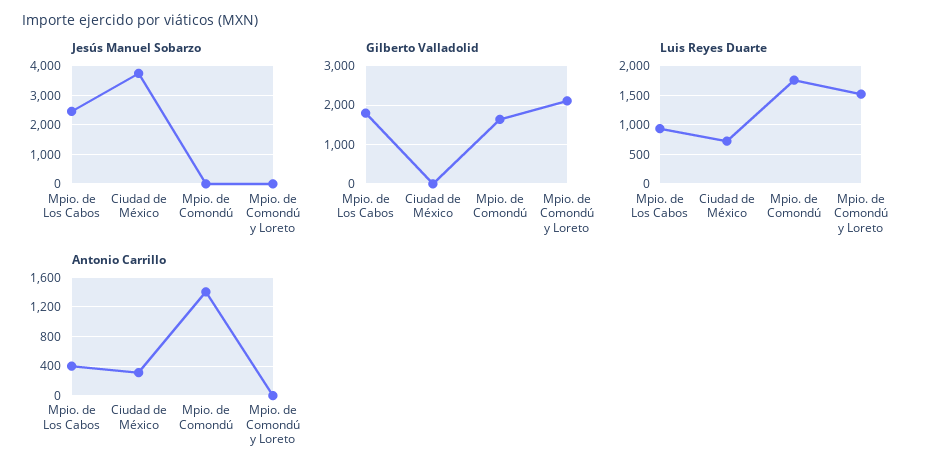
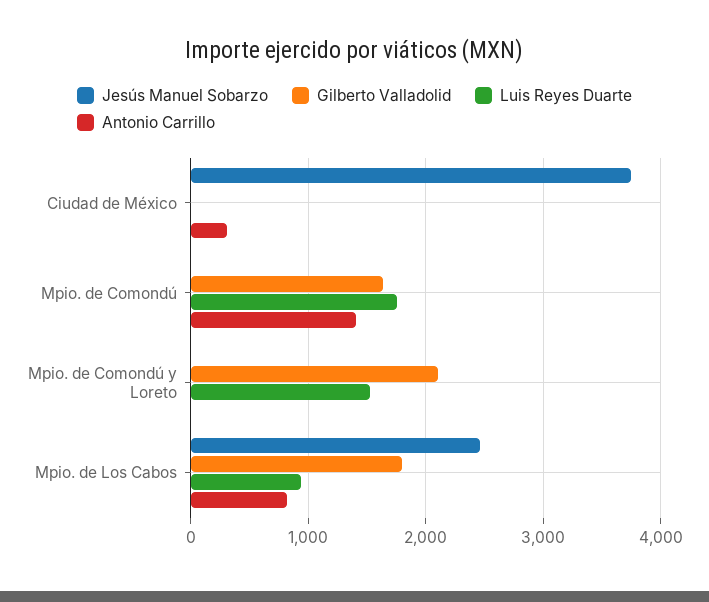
  {
    "Jesús Manuel Sobarzo": {
      "Mpio. de Los Cabos": 2500,
      "Ciudad de México": 3700,
      "Mpio. de Comondú": 0,
      "Mpio. de Comondú y Loreto": 0
    },
    "Gilberto Valladolid": {
      "Mpio. de Los Cabos": 1800,
      "Ciudad de México": 0,
      "Mpio. de Comondú": 1600,
      "Mpio. de Comondú y Loreto": 2100
    },
    "Luis Reyes Duarte": {
      "Mpio. de Los Cabos": 900,
-     "Ciudad de México": 750,
+     "Ciudad de México": 0,
      "Mpio. de Comondú": 1800,
      "Mpio. de Comondú y Loreto": 1500
    },
    "Antonio Carrillo": {
-     "Mpio. de Los Cabos": 400,
+     "Mpio. de Los Cabos": 800,
      "Ciudad de México": 300,
      "Mpio. de Comondú": 1400,
      "Mpio. de Comondú y Loreto": 0
    }
  }

